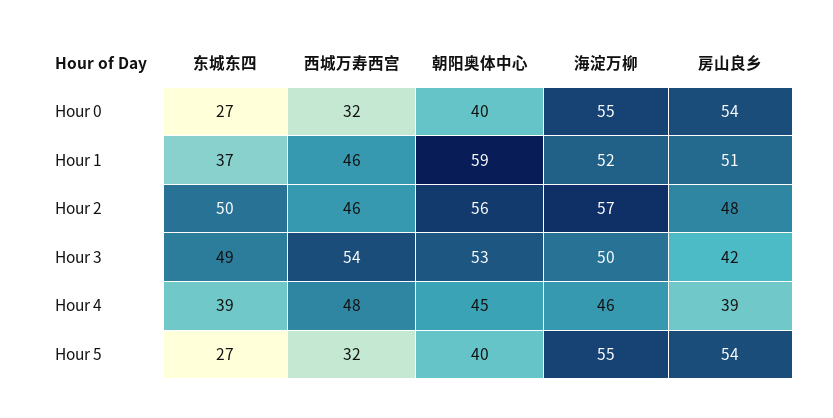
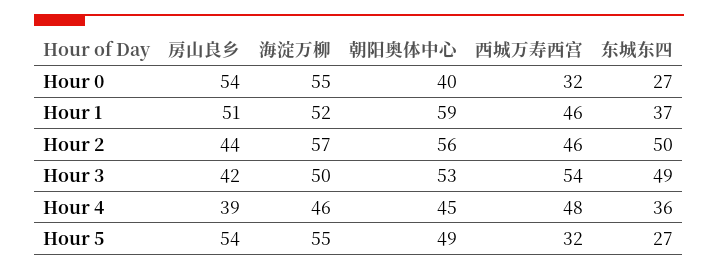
  {
    "东城东四": {
      "Hour 0": 27,
      "Hour 1": 37,
      "Hour 2": 50,
      "Hour 3": 49,
-     "Hour 4": 39,
+     "Hour 4": 36,
      "Hour 5": 27
    },
    "西城万寿西宫": {
      "Hour 0": 32,
      "Hour 1": 46,
      "Hour 2": 46,
      "Hour 3": 54,
      "Hour 4": 48,
      "Hour 5": 32
    },
    "朝阳奥体中心": {
      "Hour 0": 40,
      "Hour 1": 59,
      "Hour 2": 56,
      "Hour 3": 53,
      "Hour 4": 45,
-     "Hour 5": 40
+     "Hour 5": 49
    },
    "海淀万柳": {
      "Hour 0": 55,
      "Hour 1": 52,
      "Hour 2": 57,
      "Hour 3": 50,
      "Hour 4": 46,
      "Hour 5": 55
    },
    "房山良乡": {
      "Hour 0": 54,
      "Hour 1": 51,
-     "Hour 2": 48,
+     "Hour 2": 44,
      "Hour 3": 42,
      "Hour 4": 39,
      "Hour 5": 54
    }
  }

